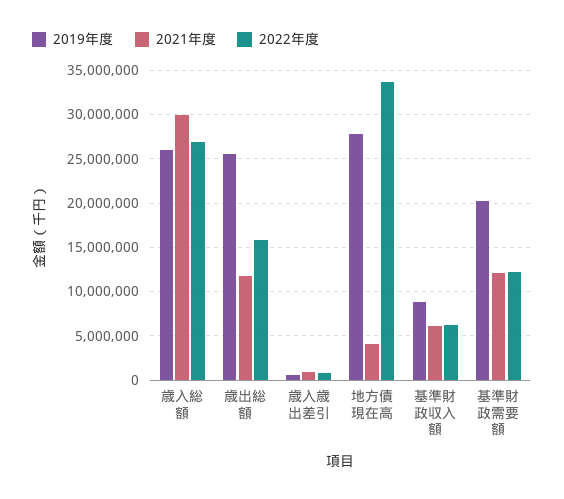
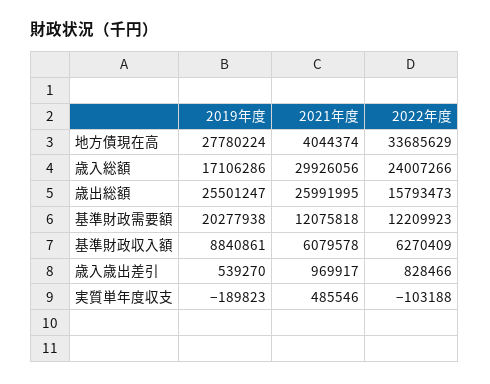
  {
    "2019年度": {
-     "歳入総額": 26000000,
+     "歳入総額": 17106286,
      "歳出総額": 25501247,
      "歳入歳出差引": 539270,
      "地方債現在高": 27780224,
      "基準財政収入額": 8840861,
-     "基準財政需要額": 20277938
+     "基準財政需要額": 20277938,
+     "実質単年度収支": -189823
    },
    "2021年度": {
      "歳入総額": 29926056,
-     "歳出総額": 12000000,
+     "歳出総額": 25991995,
      "歳入歳出差引": 969917,
      "地方債現在高": 4044374,
      "基準財政収入額": 6079578,
-     "基準財政需要額": 12075818
+     "基準財政需要額": 12075818,
+     "実質単年度収支": 485546
    },
    "2022年度": {
-     "歳入総額": 27000000,
+     "歳入総額": 24007266,
      "歳出総額": 15793473,
      "歳入歳出差引": 828466,
      "地方債現在高": 33685629,
      "基準財政収入額": 6270409,
-     "基準財政需要額": 12209923
+     "基準財政需要額": 12209923,
+     "実質単年度収支": -103188
    }
  }

